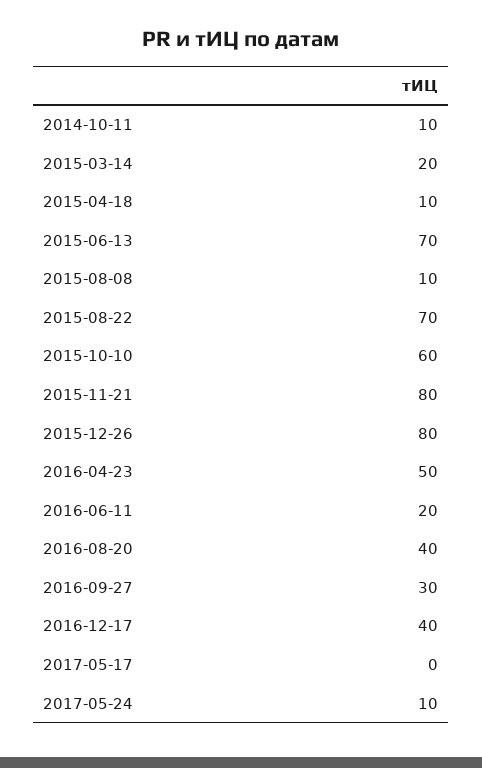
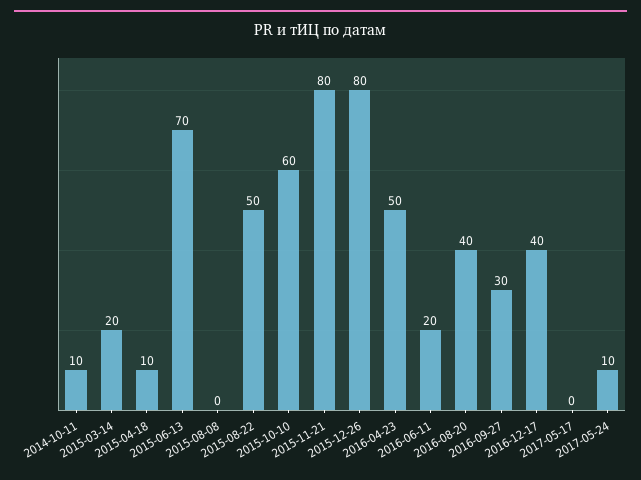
  {
    "2014-10-11": 10,
    "2015-03-14": 20,
    "2015-04-18": 10,
    "2015-06-13": 70,
-   "2015-08-08": 10,
+   "2015-08-08": 0,
-   "2015-08-22": 70,
+   "2015-08-22": 50,
    "2015-10-10": 60,
    "2015-11-21": 80,
    "2015-12-26": 80,
    "2016-04-23": 50,
    "2016-06-11": 20,
    "2016-08-20": 40,
    "2016-09-27": 30,
    "2016-12-17": 40,
    "2017-05-17": 0,
    "2017-05-24": 10
  }

